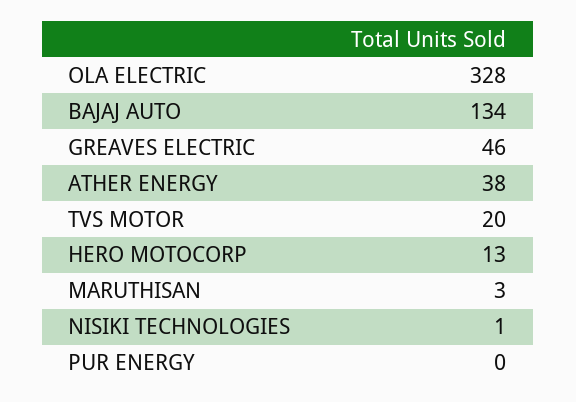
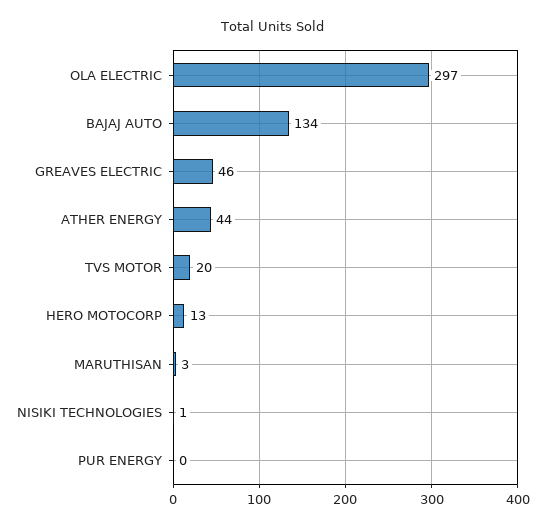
  {
-   "OLA ELECTRIC": 328,
+   "OLA ELECTRIC": 297,
    "BAJAJ AUTO": 134,
    "GREAVES ELECTRIC": 46,
-   "ATHER ENERGY": 38,
+   "ATHER ENERGY": 44,
    "TVS MOTOR": 20,
    "HERO MOTOCORP": 13,
    "MARUTHISAN": 3,
    "NISIKI TECHNOLOGIES": 1,
    "PUR ENERGY": 0
  }

